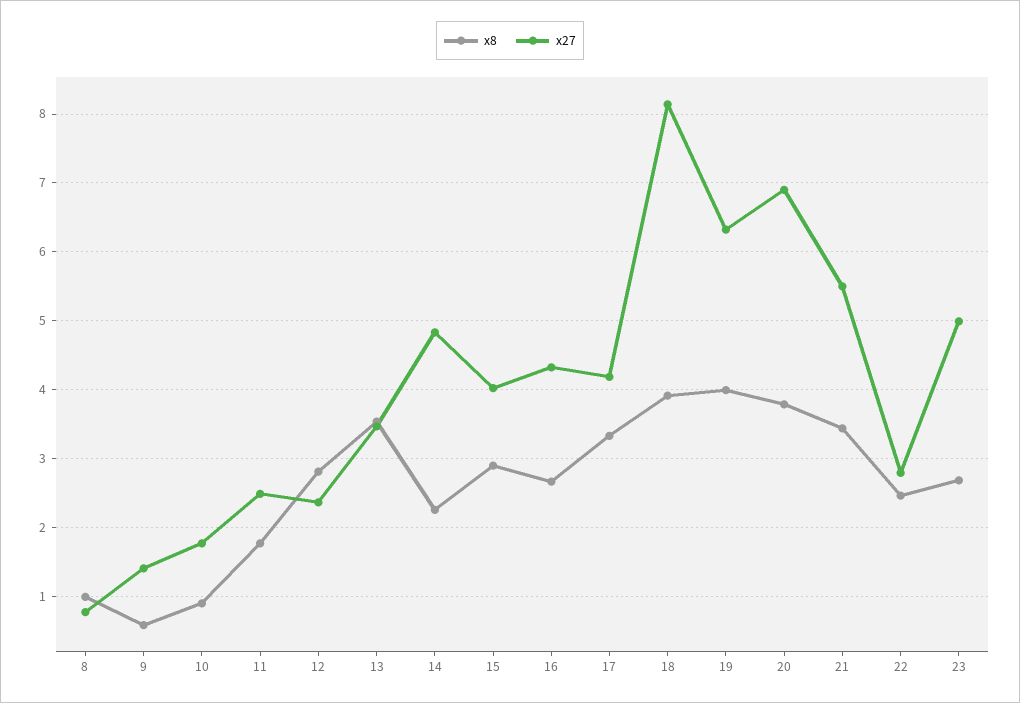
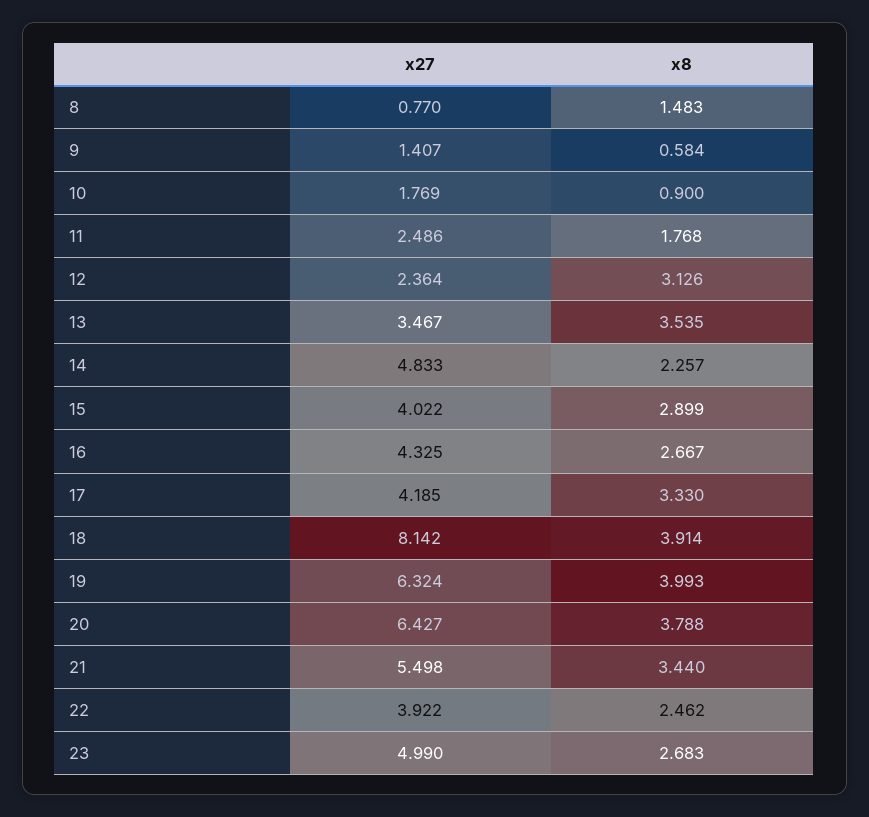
  {
    "x8": {
-     "8": 1,
+     "8": 1.483,
      "9": 0.584,
      "10": 0.9,
      "11": 1.768,
-     "12": 2.8,
+     "12": 3.126,
      "13": 3.535,
      "14": 2.257,
      "15": 2.899,
      "16": 2.667,
      "17": 3.33,
      "18": 3.914,
      "19": 3.993,
      "20": 3.788,
      "21": 3.44,
      "22": 2.462,
      "23": 2.683
    },
    "x27": {
      "8": 0.77,
      "9": 1.407,
      "10": 1.769,
      "11": 2.486,
      "12": 2.364,
      "13": 3.467,
      "14": 4.833,
      "15": 4.022,
      "16": 4.325,
      "17": 4.185,
      "18": 8.142,
      "19": 6.324,
-     "20": 6.9,
+     "20": 6.427,
      "21": 5.498,
-     "22": 2.8,
+     "22": 3.922,
      "23": 4.99
    }
  }

